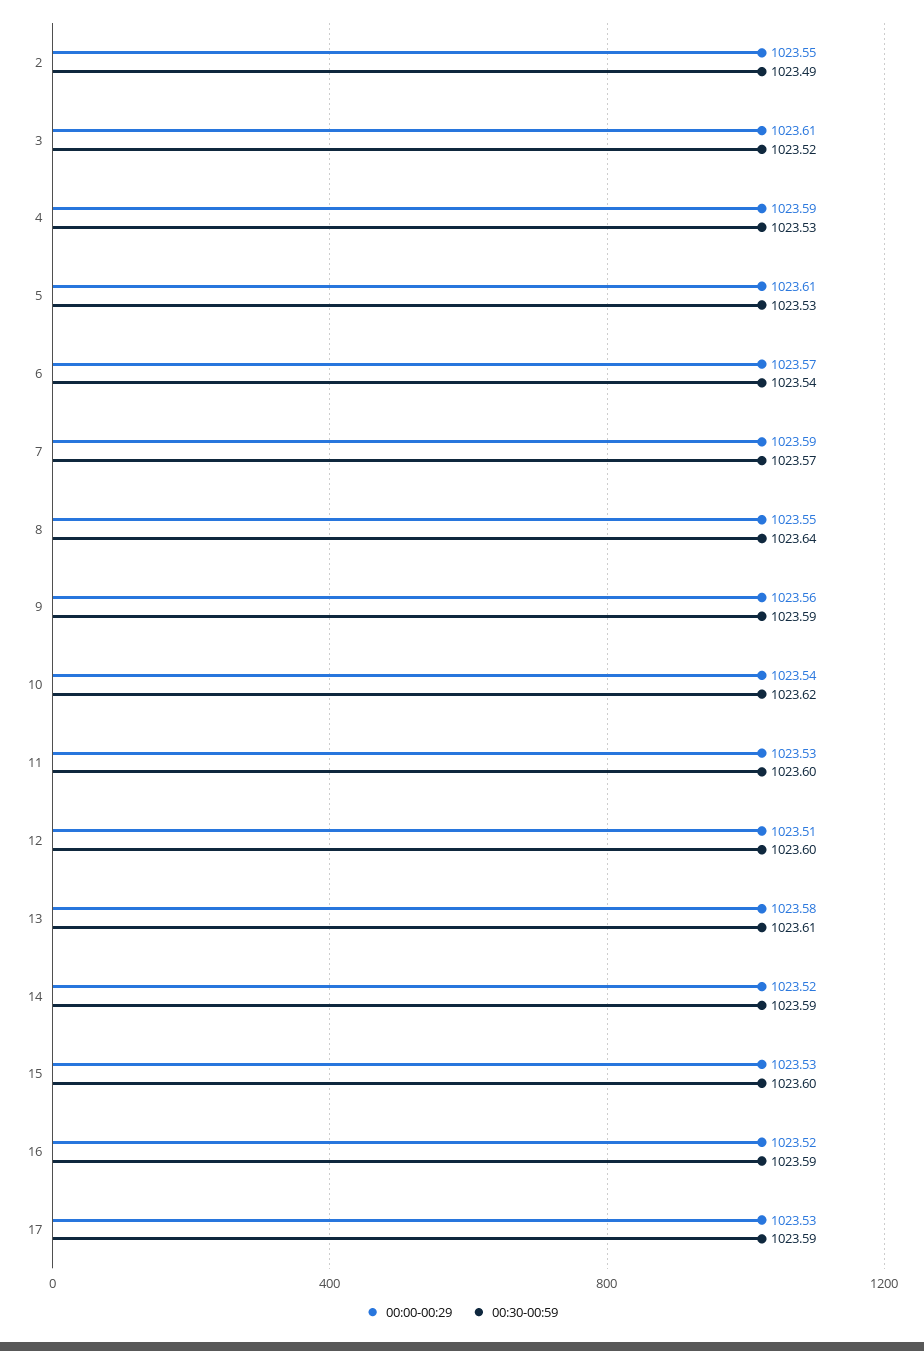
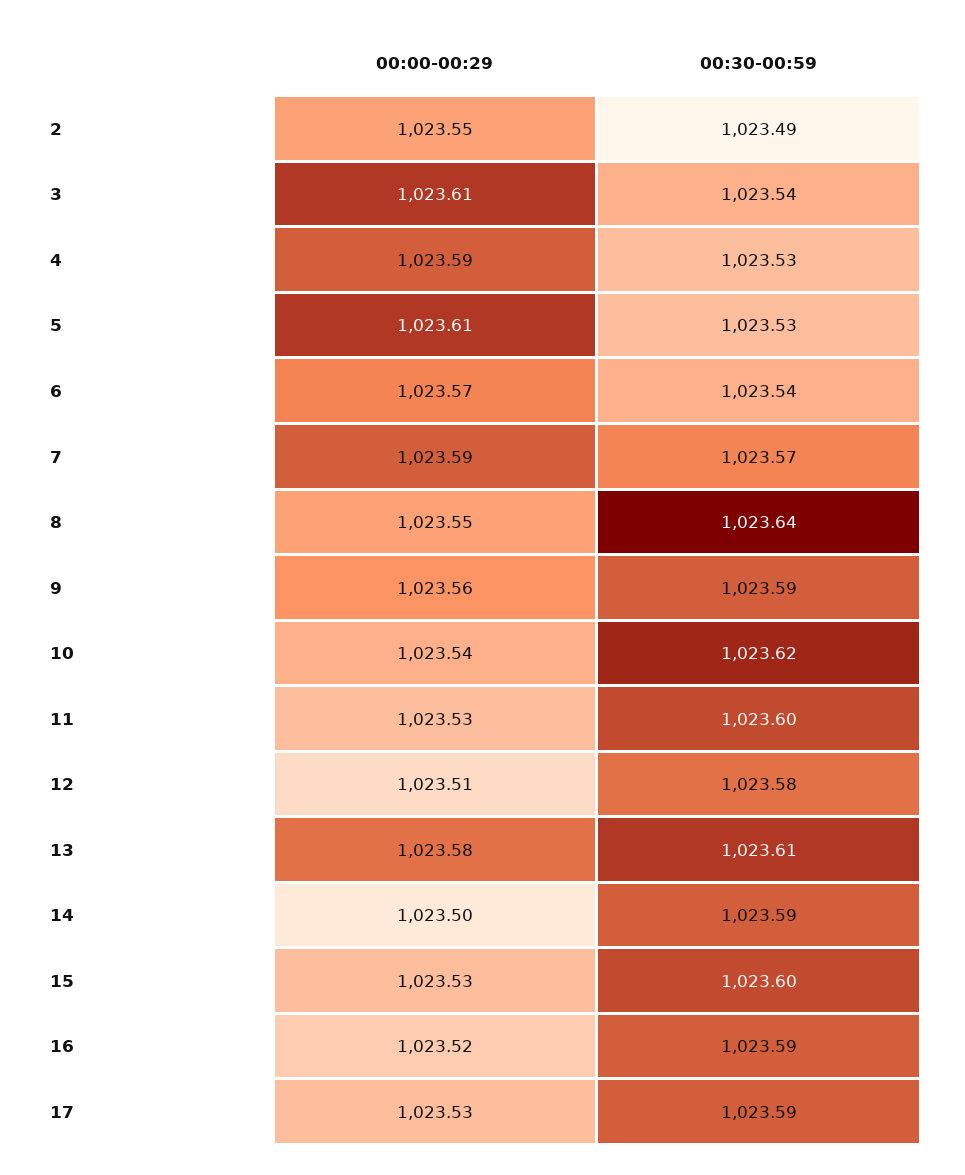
  {
    "00:00-00:29": {
      "2": 1023.55,
      "3": 1023.61,
      "4": 1023.59,
      "5": 1023.61,
      "6": 1023.57,
      "7": 1023.59,
      "8": 1023.55,
      "9": 1023.56,
      "10": 1023.54,
      "11": 1023.53,
      "12": 1023.51,
      "13": 1023.58,
-     "14": 1023.52,
+     "14": 1023.5,
      "15": 1023.53,
      "16": 1023.52,
      "17": 1023.53
    },
    "00:30-00:59": {
      "2": 1023.49,
-     "3": 1023.52,
+     "3": 1023.54,
      "4": 1023.53,
      "5": 1023.53,
      "6": 1023.54,
      "7": 1023.57,
      "8": 1023.64,
      "9": 1023.59,
      "10": 1023.62,
      "11": 1023.6,
-     "12": 1023.6,
+     "12": 1023.58,
      "13": 1023.61,
      "14": 1023.59,
      "15": 1023.6,
      "16": 1023.59,
      "17": 1023.59
    }
  }

